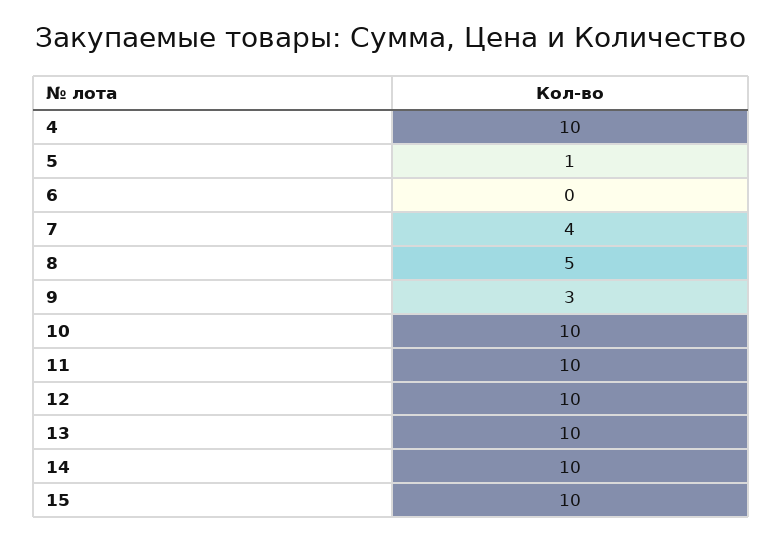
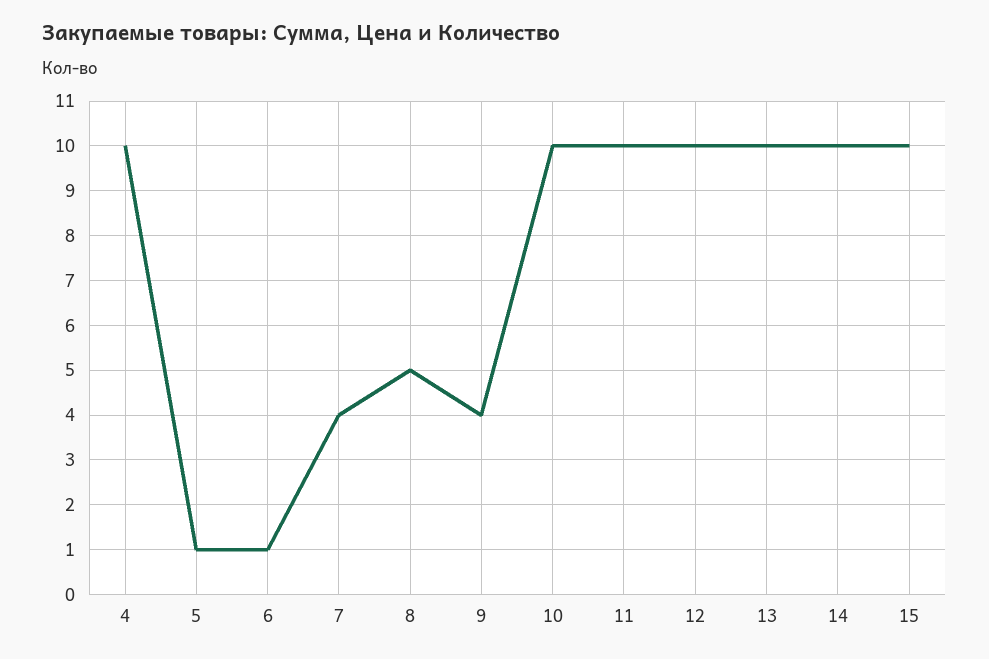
  {
    "4": 10,
    "5": 1,
-   "6": 0,
+   "6": 1,
    "7": 4,
    "8": 5,
-   "9": 3,
+   "9": 4,
    "10": 10,
    "11": 10,
    "12": 10,
    "13": 10,
    "14": 10,
    "15": 10
  }

